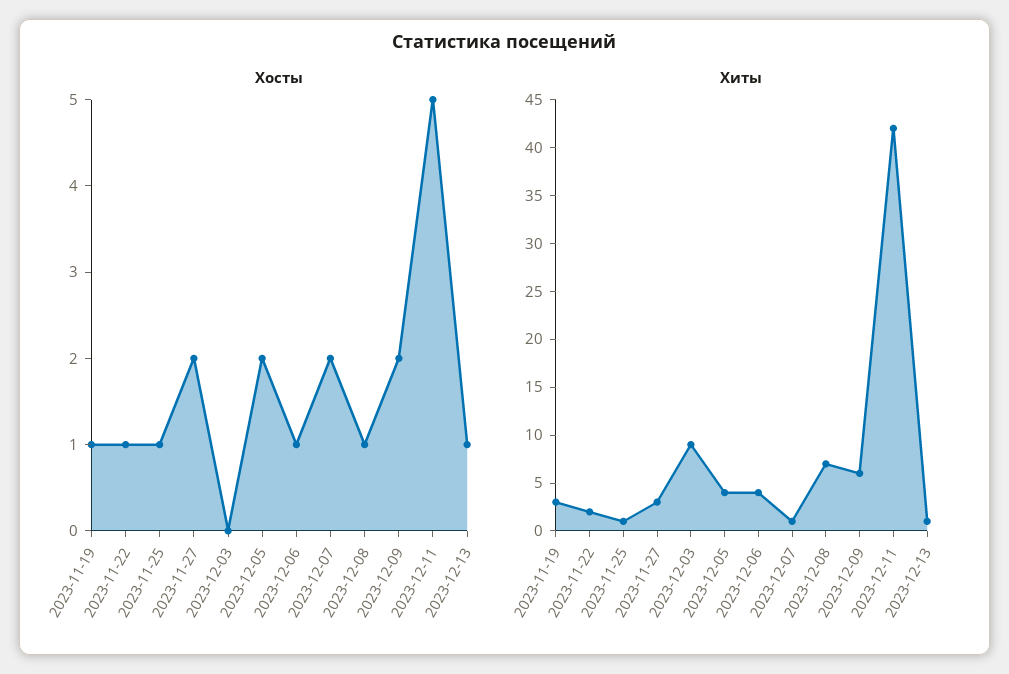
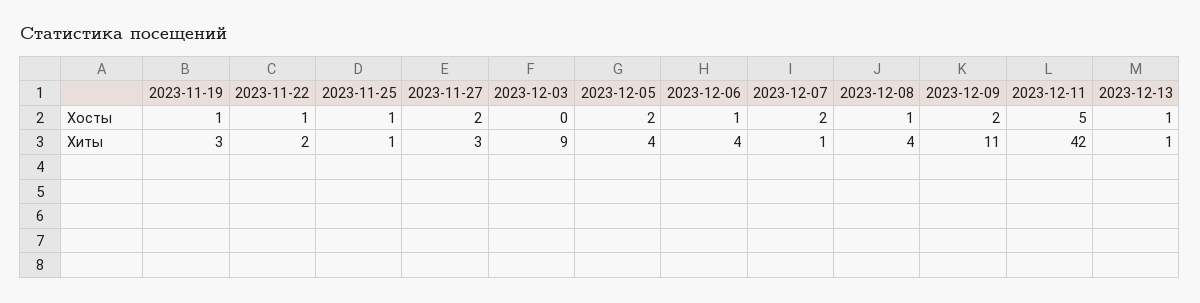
  {
    "Хосты": {
      "2023-11-19": 1,
      "2023-11-22": 1,
      "2023-11-25": 1,
      "2023-11-27": 2,
      "2023-12-03": 0,
      "2023-12-05": 2,
      "2023-12-06": 1,
      "2023-12-07": 2,
      "2023-12-08": 1,
      "2023-12-09": 2,
      "2023-12-11": 5,
      "2023-12-13": 1
    },
    "Хиты": {
      "2023-11-19": 3,
      "2023-11-22": 2,
      "2023-11-25": 1,
      "2023-11-27": 3,
      "2023-12-03": 9,
      "2023-12-05": 4,
      "2023-12-06": 4,
      "2023-12-07": 1,
-     "2023-12-08": 7,
+     "2023-12-08": 4,
-     "2023-12-09": 6,
+     "2023-12-09": 11,
      "2023-12-11": 42,
      "2023-12-13": 1
    }
  }

